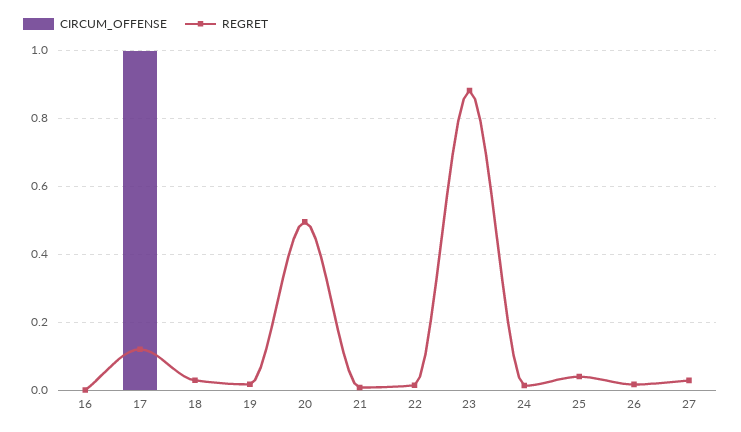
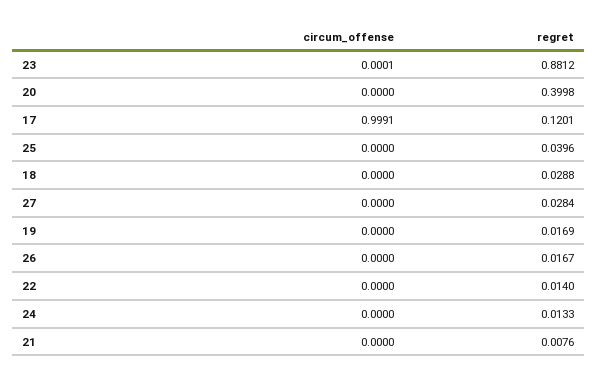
  {
    "CIRCUM_OFFENSE": {
-     "16": 0,
      "17": 0.9991,
      "18": 0,
      "19": 0,
      "20": 0,
      "21": 0,
      "22": 0,
      "23": 0.0001,
      "24": 0,
      "25": 0,
      "26": 0,
      "27": 0
    },
    "REGRET": {
-     "16": 0,
      "17": 0.1201,
      "18": 0.0288,
      "19": 0.0169,
-     "20": 0.5,
+     "20": 0.3998,
      "21": 0.0076,
      "22": 0.014,
      "23": 0.8812,
      "24": 0.0133,
      "25": 0.0396,
      "26": 0.0167,
      "27": 0.0284
    }
  }

